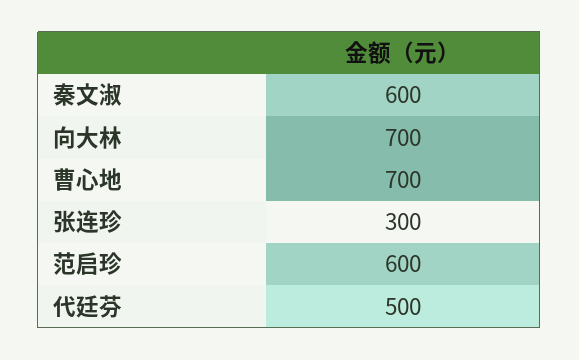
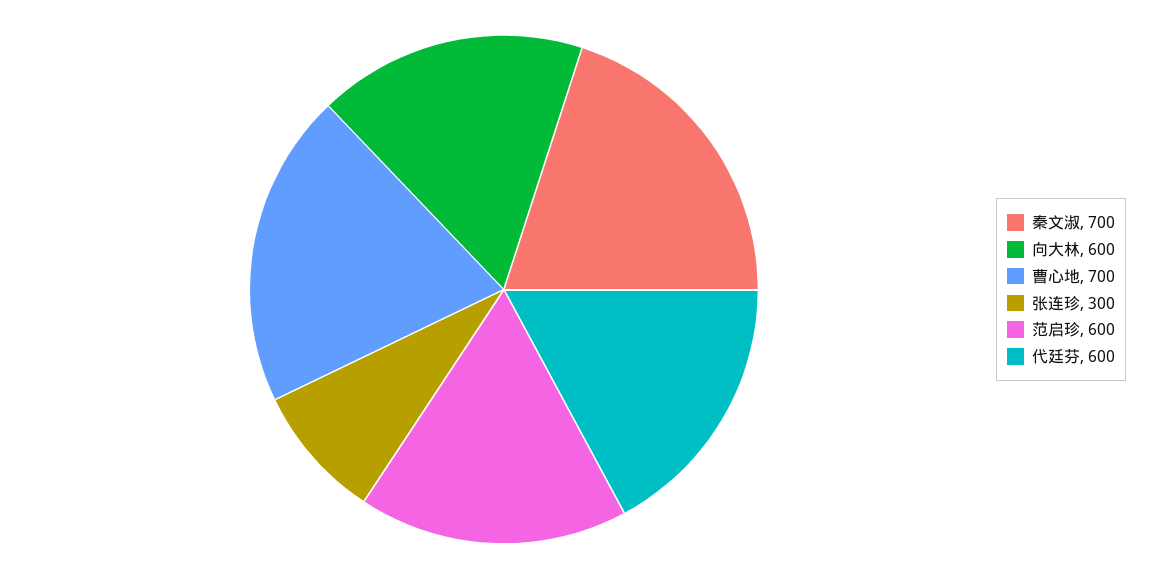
  {
-   "秦文淑": 600,
+   "秦文淑": 700,
-   "向大林": 700,
+   "向大林": 600,
    "曹心地": 700,
    "张连珍": 300,
    "范启珍": 600,
-   "代廷芬": 500
+   "代廷芬": 600
  }

